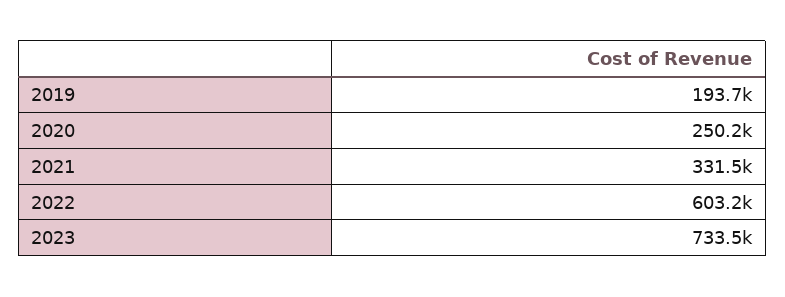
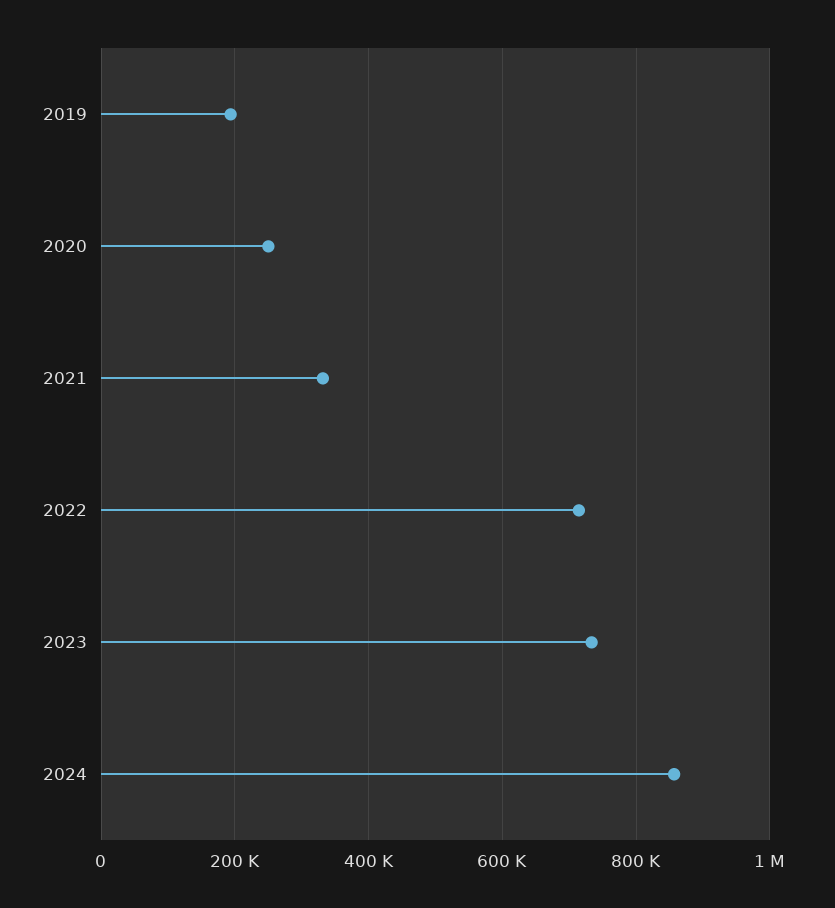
  {
    "2019": 193700,
    "2020": 250200,
    "2021": 331500,
-   "2022": 603200,
+   "2022": 720000,
-   "2023": 733500
+   "2023": 733500,
+   "2024": 860000
  }

